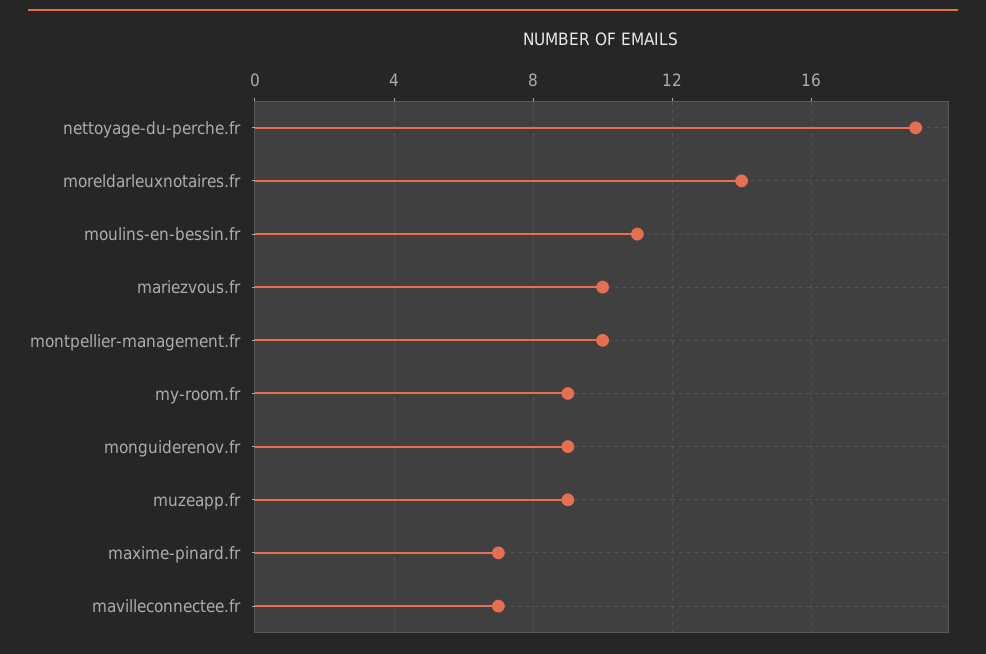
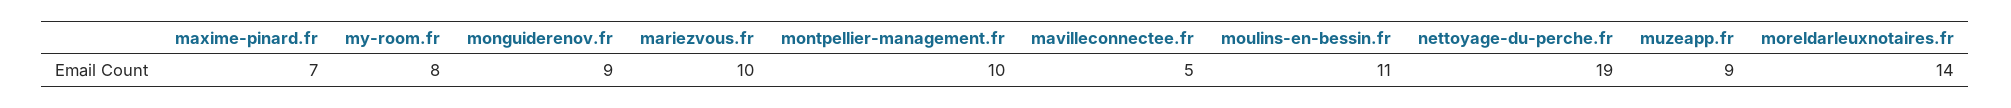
  {
    "nettoyage-du-perche.fr": 19,
    "moreldarleuxnotaires.fr": 14,
    "moulins-en-bessin.fr": 11,
    "mariezvous.fr": 10,
    "montpellier-management.fr": 10,
-   "my-room.fr": 9,
+   "my-room.fr": 8,
    "monguiderenov.fr": 9,
    "muzeapp.fr": 9,
    "maxime-pinard.fr": 7,
-   "mavilleconnectee.fr": 7
+   "mavilleconnectee.fr": 5
  }

